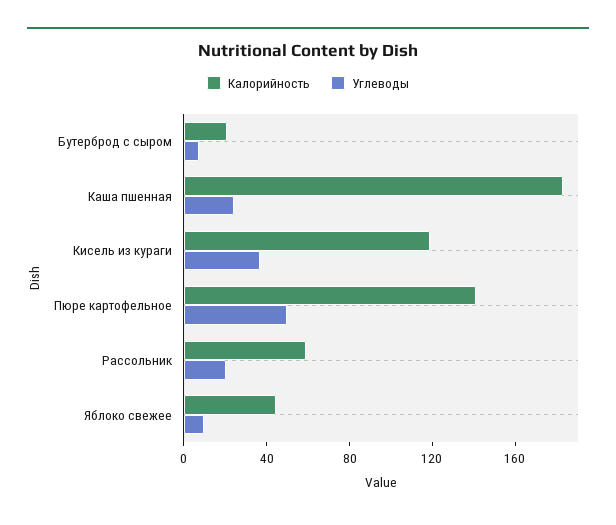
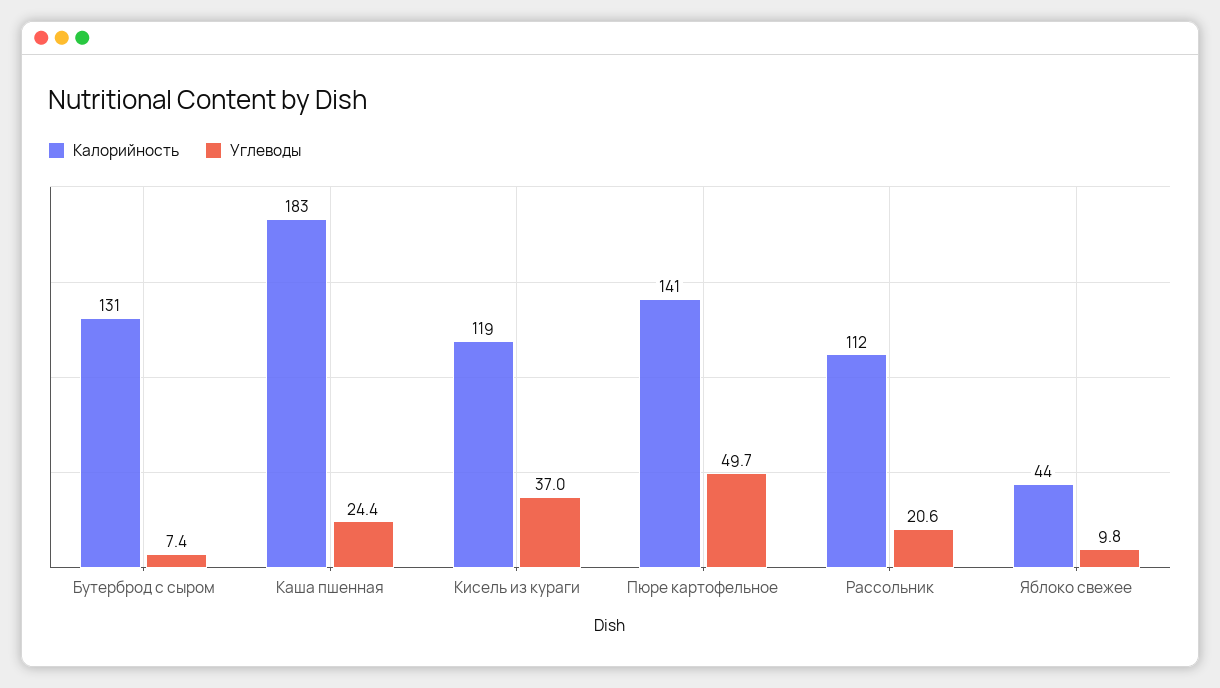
  {
    "Калорийность": {
-     "Бутерброд с сыром": 20,
+     "Бутерброд с сыром": 131,
      "Каша пшенная": 183,
      "Кисель из кураги": 119,
      "Пюре картофельное": 141,
-     "Рассольник": 60,
+     "Рассольник": 112,
      "Яблоко свежее": 44
    },
    "Углеводы": {
      "Бутерброд с сыром": 7.4,
      "Каша пшенная": 24.4,
      "Кисель из кураги": 37,
      "Пюре картофельное": 49.7,
      "Рассольник": 20.6,
      "Яблоко свежее": 9.8
    }
  }

